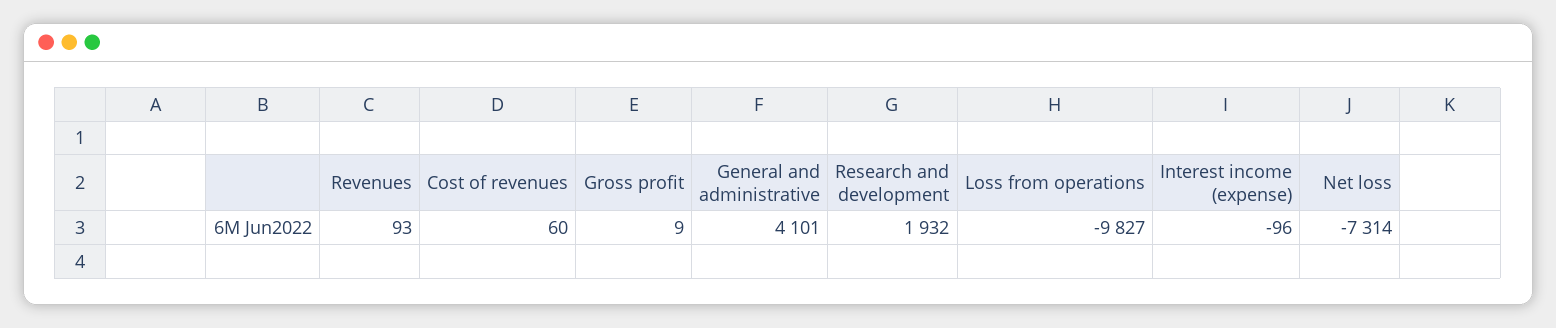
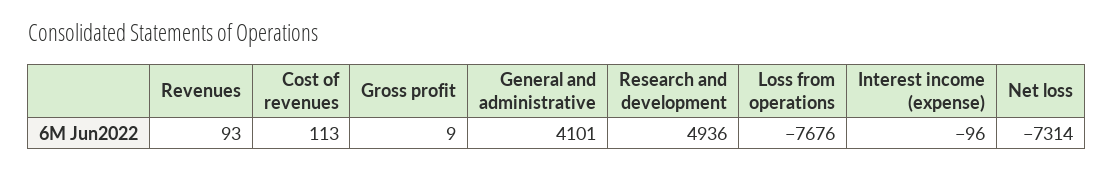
  {
    "Revenues": 93,
-   "Cost of revenues": 60,
+   "Cost of revenues": 113,
    "Gross profit": 9,
    "General and administrative": 4101,
-   "Research and development": 1932,
+   "Research and development": 4936,
-   "Loss from operations": -9827,
+   "Loss from operations": -7676,
    "Interest income (expense)": -96,
    "Net loss": -7314
  }

